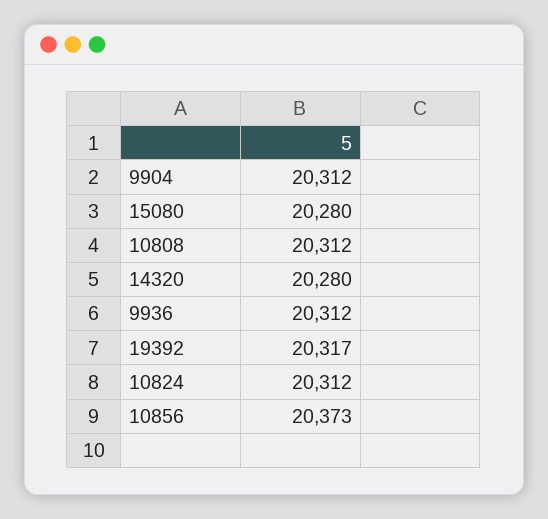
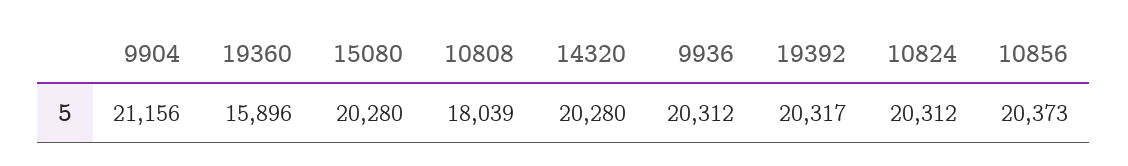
  {
-   "9904": 20312,
+   "9904": 21156,
    "15080": 20280,
-   "10808": 20312,
+   "10808": 18039,
    "14320": 20280,
    "9936": 20312,
    "19392": 20317,
    "10824": 20312,
-   "10856": 20373
+   "10856": 20373,
+   "19360": 15896
  }

